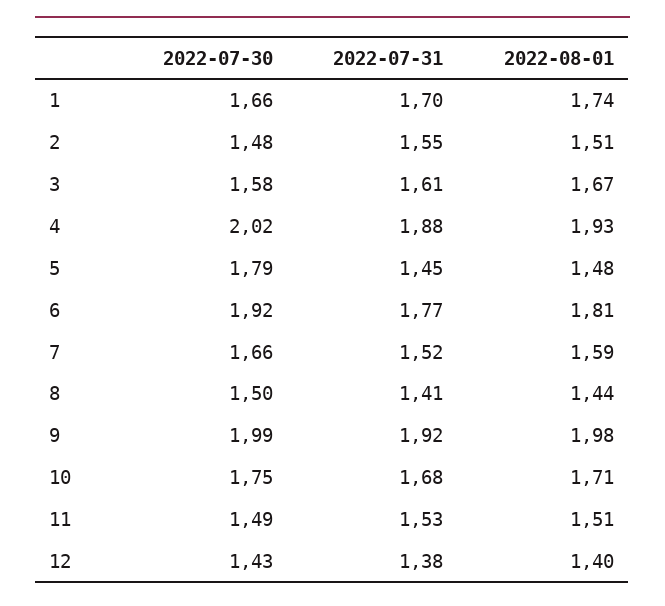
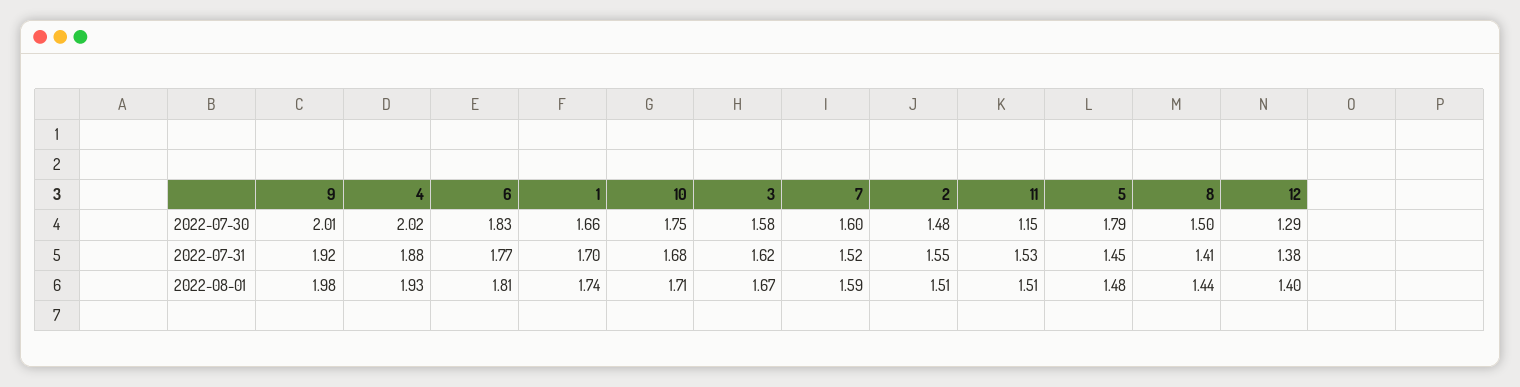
  {
    "2022-07-30": {
      "1": 1.66,
      "2": 1.48,
      "3": 1.58,
      "4": 2.02,
      "5": 1.79,
-     "6": 1.92,
+     "6": 1.83,
-     "7": 1.66,
+     "7": 1.6,
      "8": 1.5,
-     "9": 1.99,
+     "9": 2.01,
      "10": 1.75,
-     "11": 1.49,
+     "11": 1.15,
-     "12": 1.43
+     "12": 1.29
    },
    "2022-07-31": {
      "1": 1.7,
      "2": 1.55,
-     "3": 1.61,
+     "3": 1.62,
      "4": 1.88,
      "5": 1.45,
      "6": 1.77,
      "7": 1.52,
      "8": 1.41,
      "9": 1.92,
      "10": 1.68,
      "11": 1.53,
      "12": 1.38
    },
    "2022-08-01": {
      "1": 1.74,
      "2": 1.51,
      "3": 1.67,
      "4": 1.93,
      "5": 1.48,
      "6": 1.81,
      "7": 1.59,
      "8": 1.44,
      "9": 1.98,
      "10": 1.71,
      "11": 1.51,
      "12": 1.4
    }
  }

